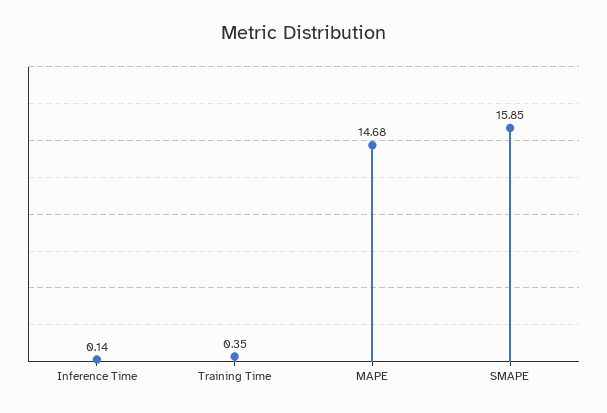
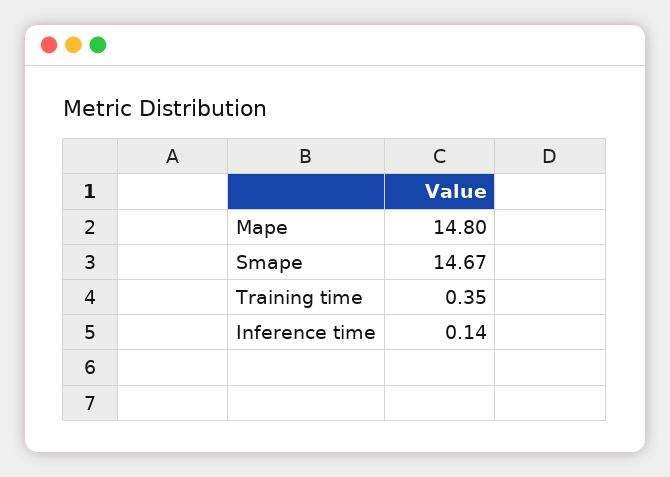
  {
    "Inference Time": 0.14,
    "Training Time": 0.35,
-   "MAPE": 14.68,
+   "MAPE": 14.8,
-   "SMAPE": 15.85
+   "SMAPE": 14.67
  }

